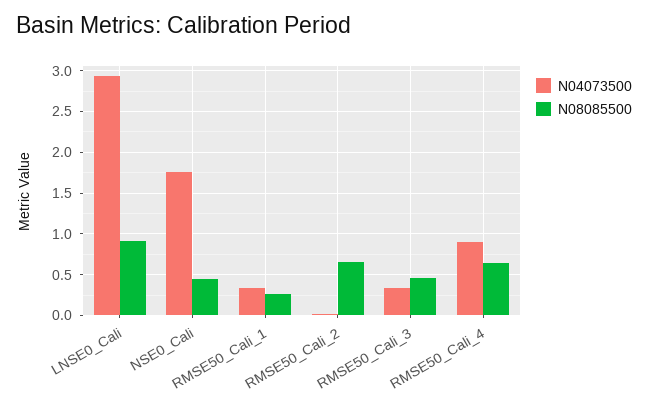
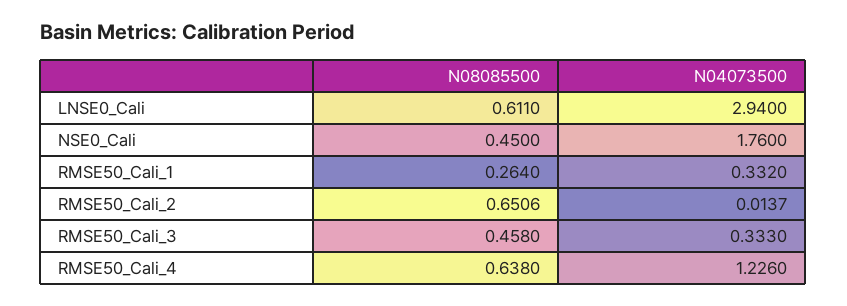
  {
    "N04073500": {
      "LNSE0_Cali": 2.94,
      "NSE0_Cali": 1.76,
      "RMSE50_Cali_1": 0.332,
      "RMSE50_Cali_2": 0.0137,
      "RMSE50_Cali_3": 0.333,
-     "RMSE50_Cali_4": 0.9
+     "RMSE50_Cali_4": 1.226
    },
    "N08085500": {
-     "LNSE0_Cali": 0.9,
+     "LNSE0_Cali": 0.611,
      "NSE0_Cali": 0.45,
      "RMSE50_Cali_1": 0.264,
      "RMSE50_Cali_2": 0.6506,
      "RMSE50_Cali_3": 0.458,
      "RMSE50_Cali_4": 0.638
    }
  }

